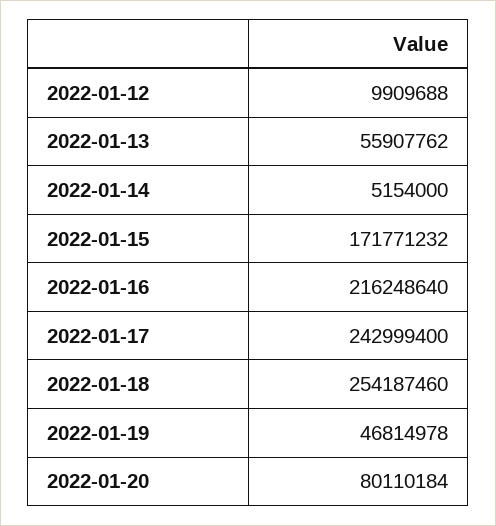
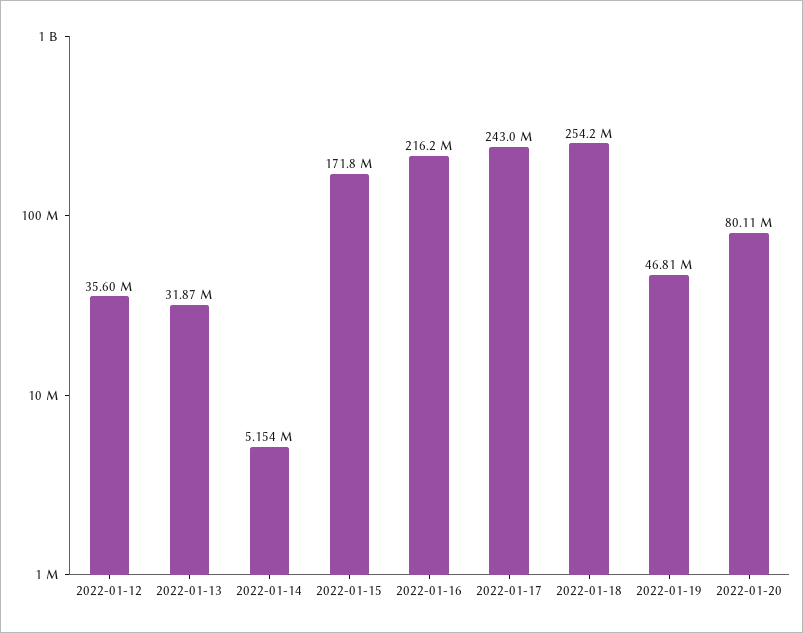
  {
-   "2022-01-12": 9909688,
+   "2022-01-12": 35600000,
-   "2022-01-13": 55907762,
+   "2022-01-13": 31870000,
    "2022-01-14": 5154000,
    "2022-01-15": 171771232,
    "2022-01-16": 216248640,
    "2022-01-17": 242999400,
    "2022-01-18": 254187460,
    "2022-01-19": 46814978,
    "2022-01-20": 80110184
  }

